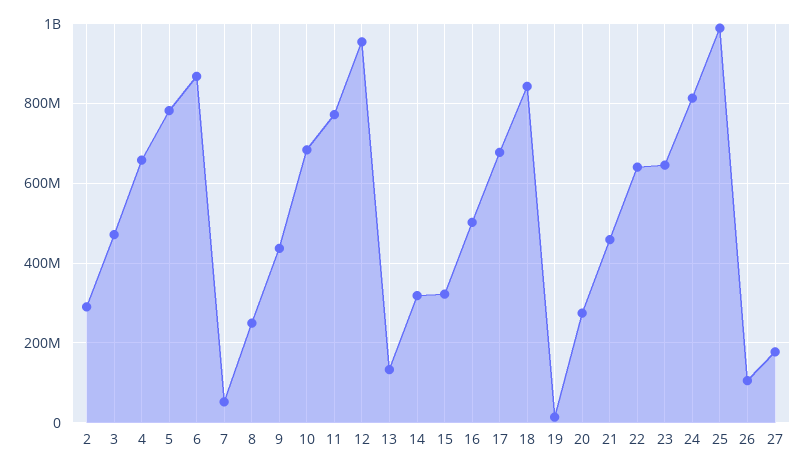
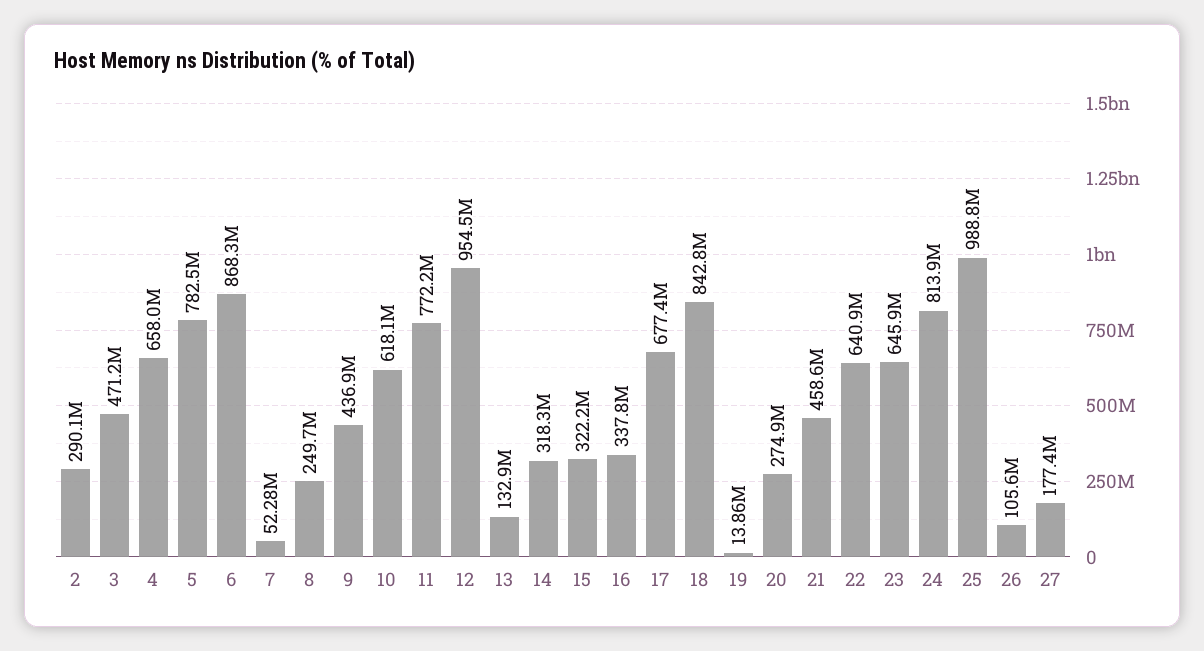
  {
    "2": 290100000,
    "3": 471200000,
    "4": 658000000,
    "5": 782500000,
    "6": 868300000,
    "7": 52280000,
    "8": 249700000,
    "9": 436900000,
-   "10": 680000000,
+   "10": 618100000,
    "11": 772200000,
    "12": 954500000,
    "13": 132900000,
    "14": 318300000,
    "15": 322200000,
-   "16": 500000000,
+   "16": 337800000,
    "17": 677400000,
    "18": 842800000,
    "19": 13860000,
    "20": 274900000,
    "21": 458600000,
    "22": 640900000,
    "23": 645900000,
    "24": 813900000,
    "25": 988800000,
    "26": 105600000,
    "27": 177400000
  }

